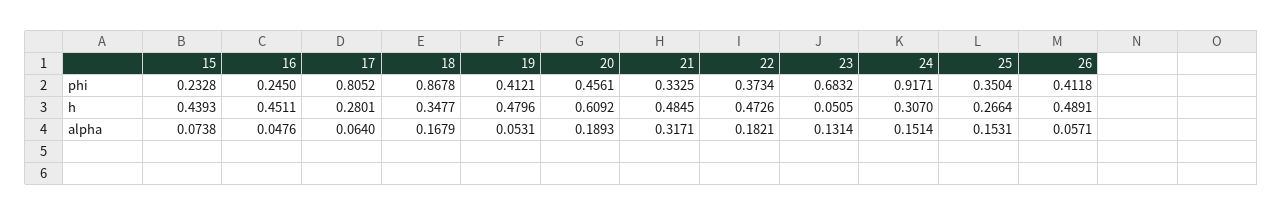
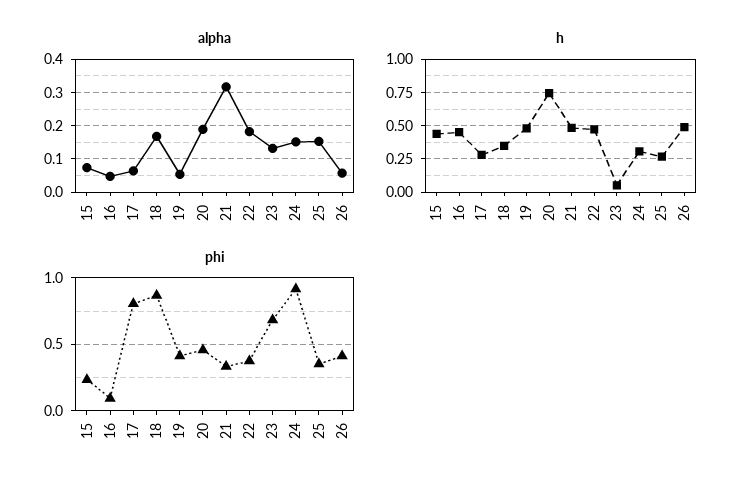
  {
    "phi": {
      "15": 0.2328,
-     "16": 0.245,
+     "16": 0.1,
      "17": 0.8052,
      "18": 0.8678,
      "19": 0.4121,
      "20": 0.4561,
      "21": 0.3325,
      "22": 0.3734,
      "23": 0.6832,
      "24": 0.9171,
      "25": 0.3504,
      "26": 0.4118
    },
    "h": {
      "15": 0.4393,
      "16": 0.4511,
      "17": 0.2801,
      "18": 0.3477,
      "19": 0.4796,
-     "20": 0.6092,
+     "20": 0.75,
      "21": 0.4845,
      "22": 0.4726,
      "23": 0.0505,
      "24": 0.307,
      "25": 0.2664,
      "26": 0.4891
    },
    "alpha": {
      "15": 0.0738,
      "16": 0.0476,
      "17": 0.064,
      "18": 0.1679,
      "19": 0.0531,
      "20": 0.1893,
      "21": 0.3171,
      "22": 0.1821,
      "23": 0.1314,
      "24": 0.1514,
      "25": 0.1531,
      "26": 0.0571
    }
  }

